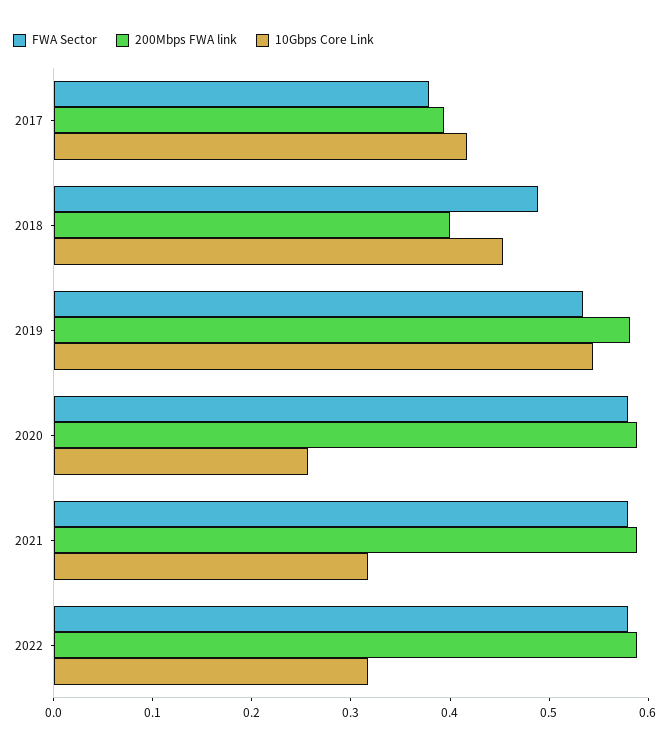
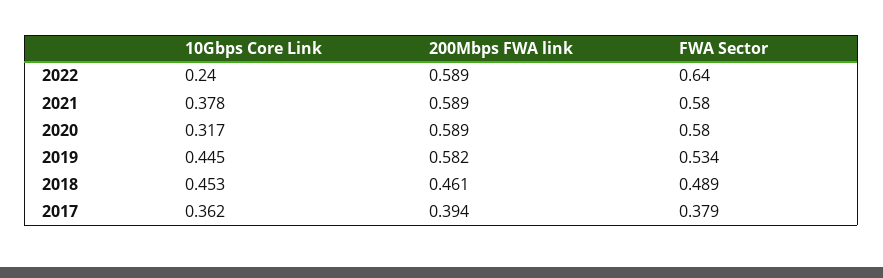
  {
    "FWA Sector": {
      "2017": 0.379,
      "2018": 0.489,
      "2019": 0.534,
      "2020": 0.58,
      "2021": 0.58,
-     "2022": 0.58
+     "2022": 0.64
    },
    "200Mbps FWA link": {
      "2017": 0.394,
-     "2018": 0.4,
+     "2018": 0.461,
      "2019": 0.582,
      "2020": 0.589,
      "2021": 0.589,
      "2022": 0.589
    },
    "10Gbps Core Link": {
-     "2017": 0.42,
+     "2017": 0.362,
      "2018": 0.453,
-     "2019": 0.54,
+     "2019": 0.445,
-     "2020": 0.26,
+     "2020": 0.317,
-     "2021": 0.32,
+     "2021": 0.378,
-     "2022": 0.32
+     "2022": 0.24
    }
  }

